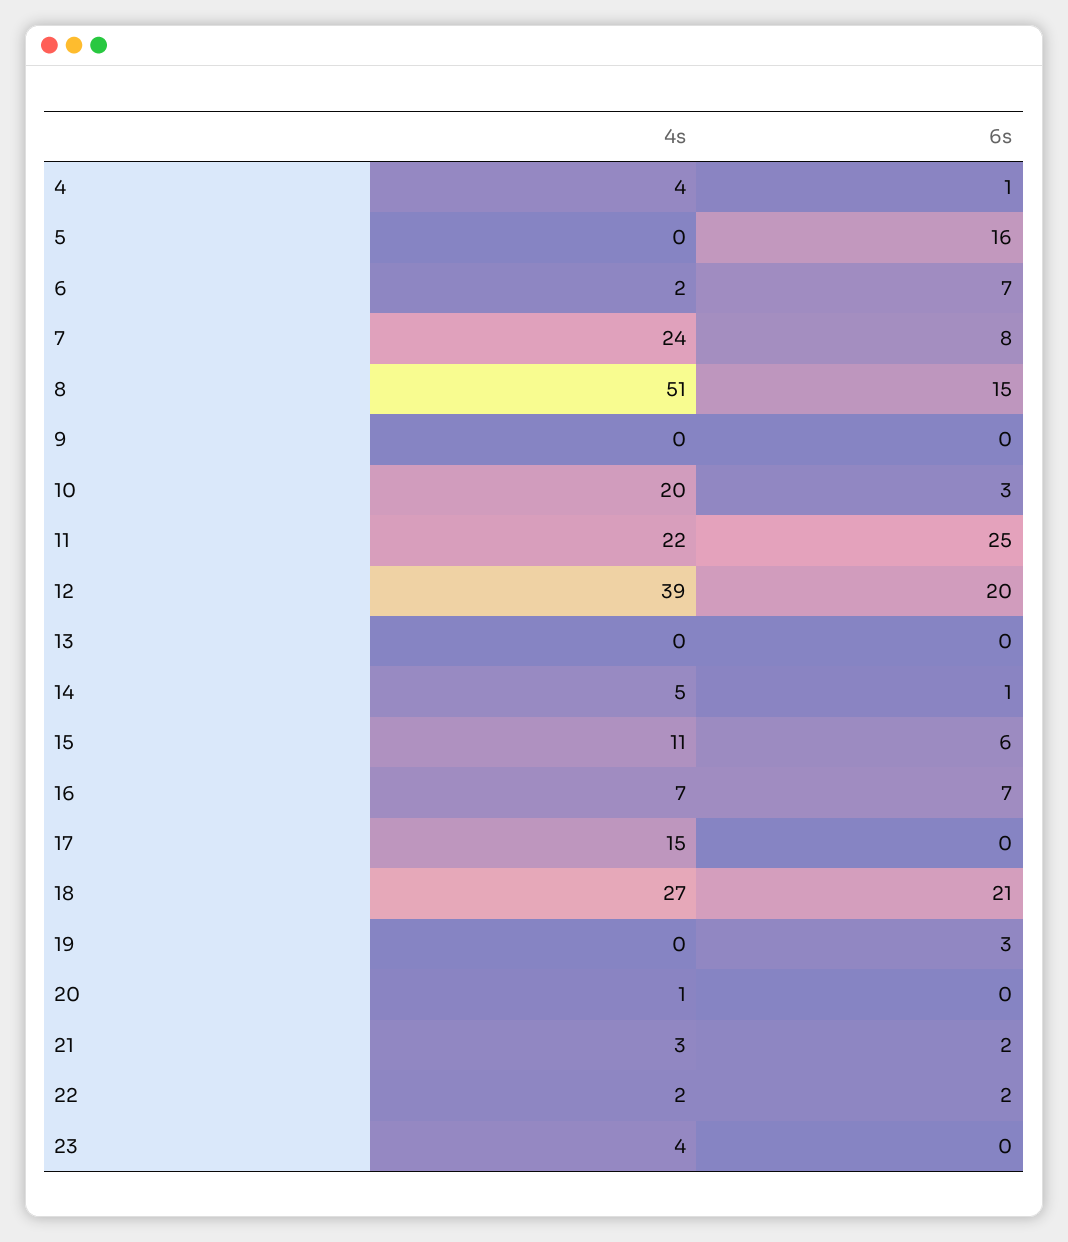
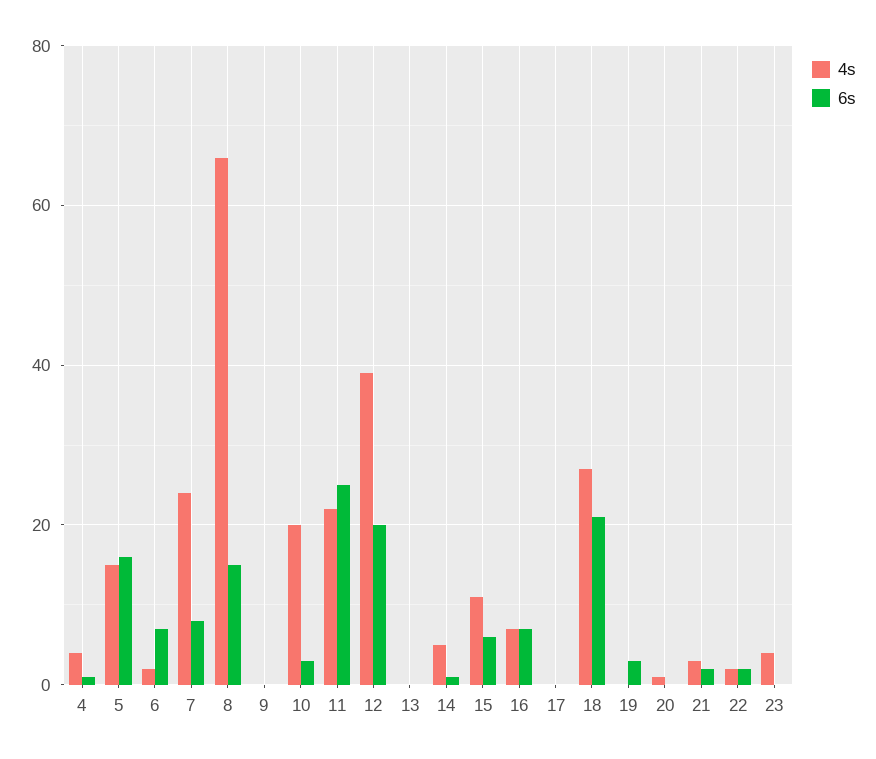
  {
    "4s": {
      "4": 4,
-     "5": 0,
+     "5": 15,
      "6": 2,
      "7": 24,
-     "8": 51,
+     "8": 65,
      "9": 0,
      "10": 20,
      "11": 22,
      "12": 39,
      "13": 0,
      "14": 5,
      "15": 11,
      "16": 7,
-     "17": 15,
+     "17": 0,
      "18": 27,
      "19": 0,
      "20": 1,
      "21": 3,
      "22": 2,
      "23": 4
    },
    "6s": {
      "4": 1,
      "5": 16,
      "6": 7,
      "7": 8,
      "8": 15,
      "9": 0,
      "10": 3,
      "11": 25,
      "12": 20,
      "13": 0,
      "14": 1,
      "15": 6,
      "16": 7,
      "17": 0,
      "18": 21,
      "19": 3,
      "20": 0,
      "21": 2,
      "22": 2,
      "23": 0
    }
  }

